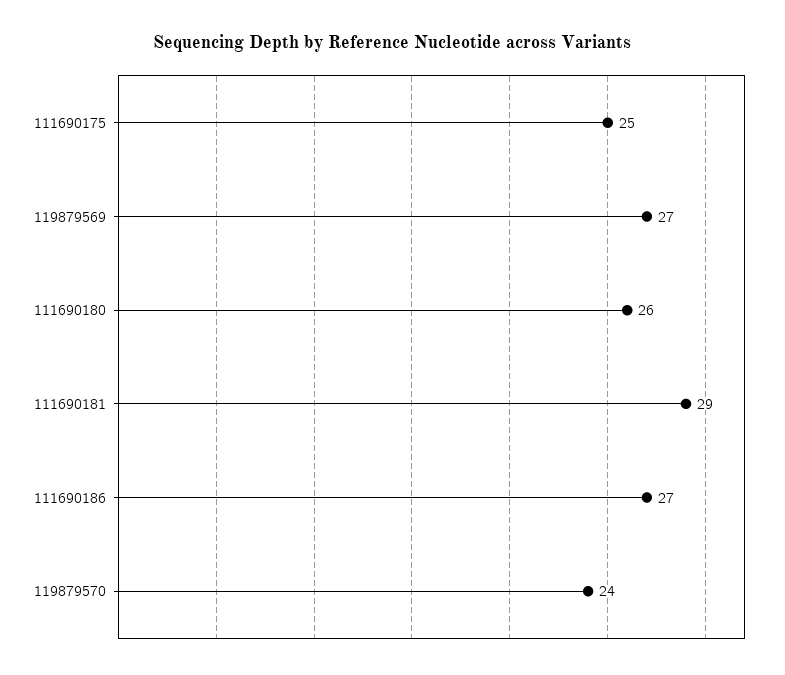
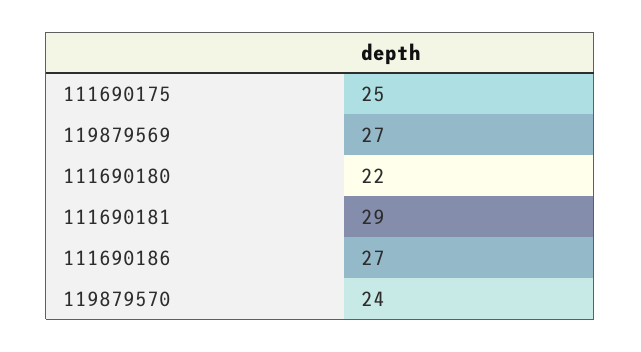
  {
    "111690175": 25,
    "119879569": 27,
-   "111690180": 26,
+   "111690180": 22,
    "111690181": 29,
    "111690186": 27,
    "119879570": 24
  }

